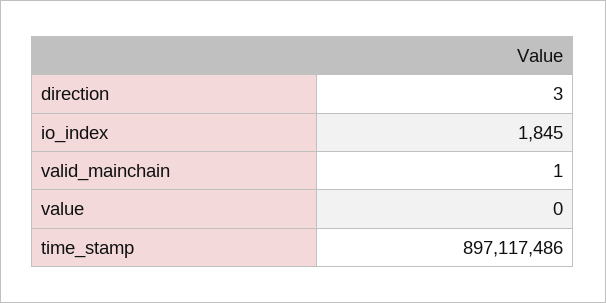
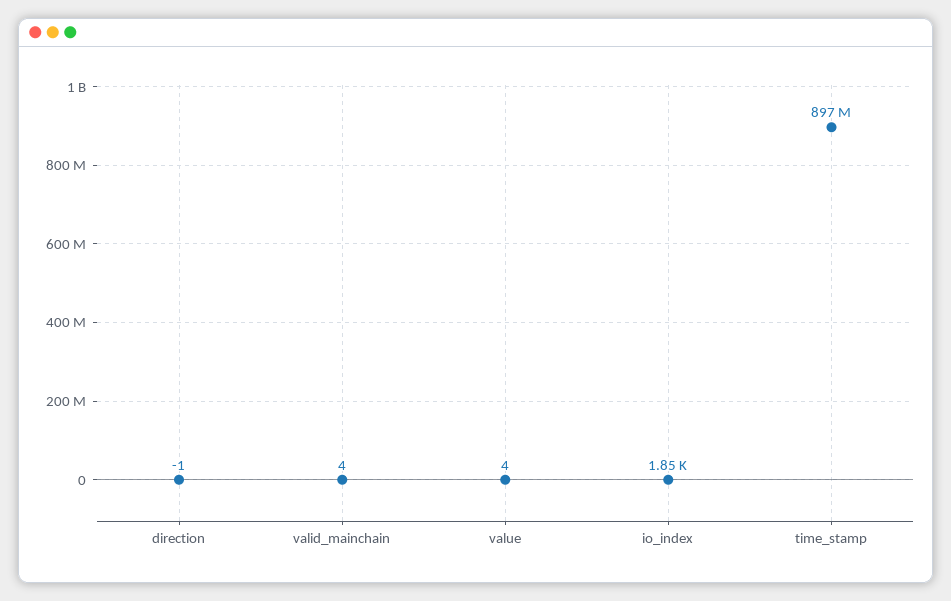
  {
-   "direction": 3,
+   "direction": -1,
    "io_index": 1845,
-   "valid_mainchain": 1,
+   "valid_mainchain": 4,
-   "value": 0,
+   "value": 4,
    "time_stamp": 897117486
  }

